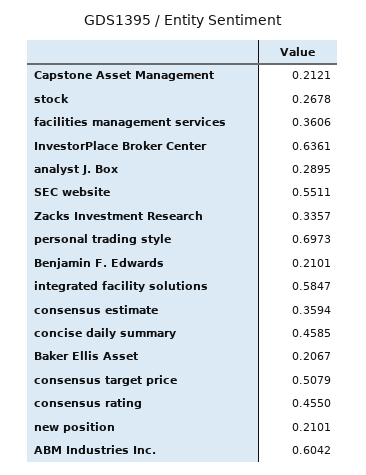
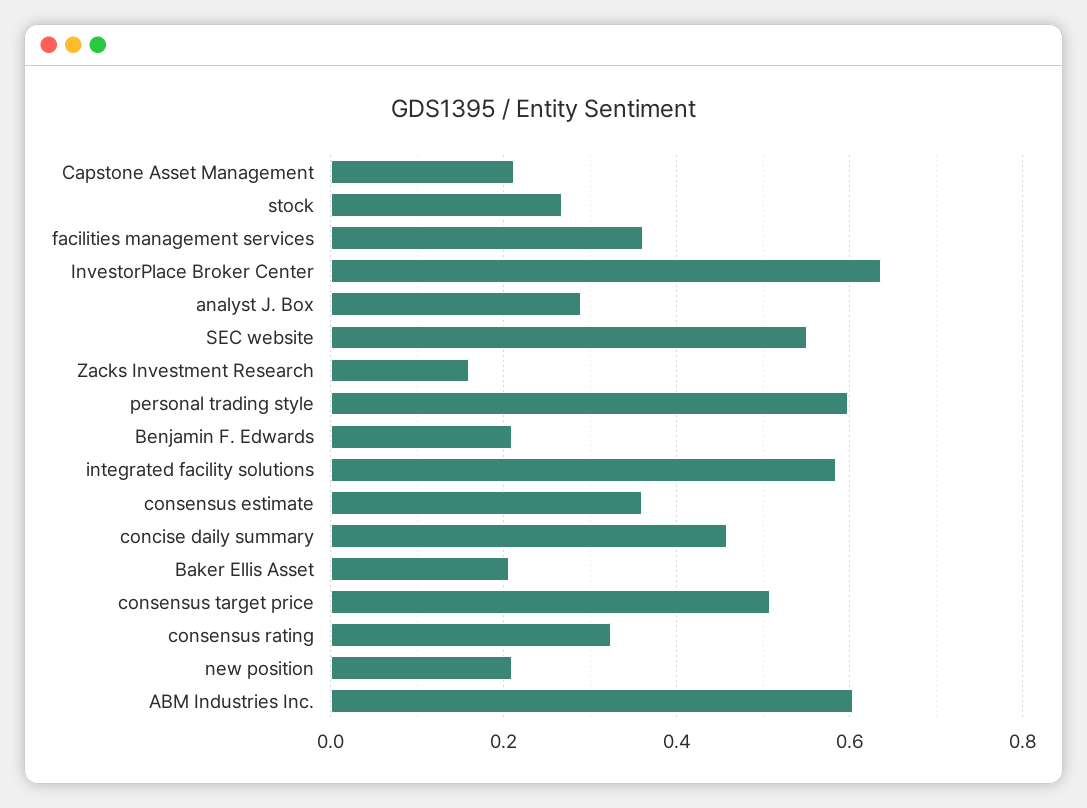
  {
    "Capstone Asset Management": 0.2121,
    "stock": 0.2678,
    "facilities management services": 0.3606,
    "InvestorPlace Broker Center": 0.6361,
    "analyst J. Box": 0.2895,
    "SEC website": 0.5511,
-   "Zacks Investment Research": 0.3357,
+   "Zacks Investment Research": 0.16,
-   "personal trading style": 0.6973,
+   "personal trading style": 0.6,
    "Benjamin F. Edwards": 0.2101,
    "integrated facility solutions": 0.5847,
    "consensus estimate": 0.3594,
    "concise daily summary": 0.4585,
    "Baker Ellis Asset": 0.2067,
    "consensus target price": 0.5079,
-   "consensus rating": 0.455,
+   "consensus rating": 0.32,
    "new position": 0.2101,
    "ABM Industries Inc.": 0.6042
  }

